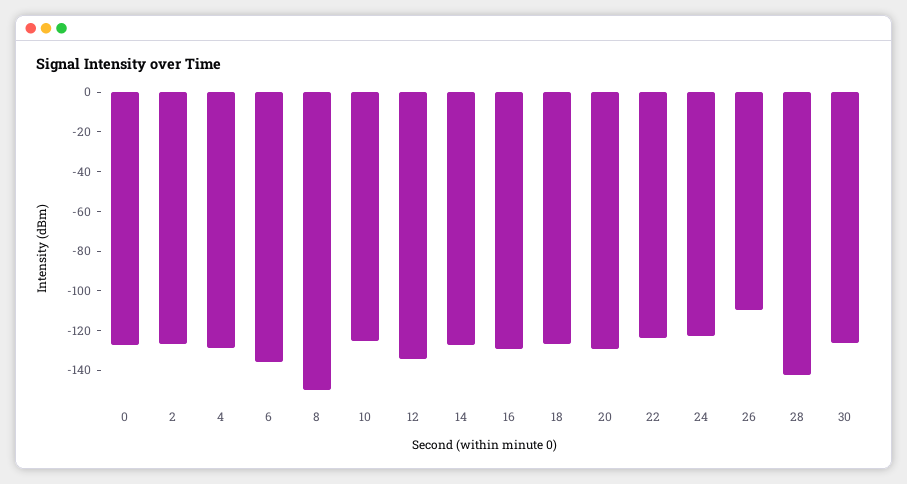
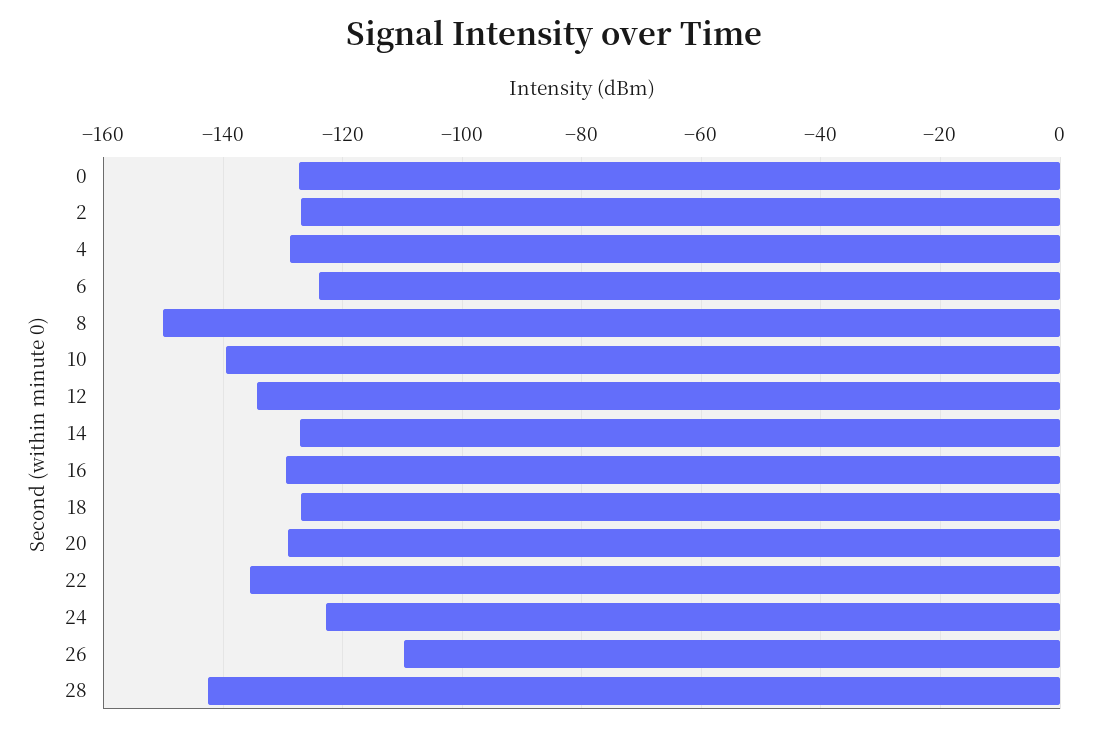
  {
    "0": -128,
    "2": -128,
    "4": -128,
-   "6": -135,
+   "6": -124,
    "8": -150,
-   "10": -125,
+   "10": -140,
    "12": -134,
    "14": -128,
    "16": -130,
    "18": -128,
    "20": -130,
-   "22": -125,
+   "22": -136,
    "24": -122,
    "26": -110,
-   "28": -142,
+   "28": -142
-   "30": -125
  }

